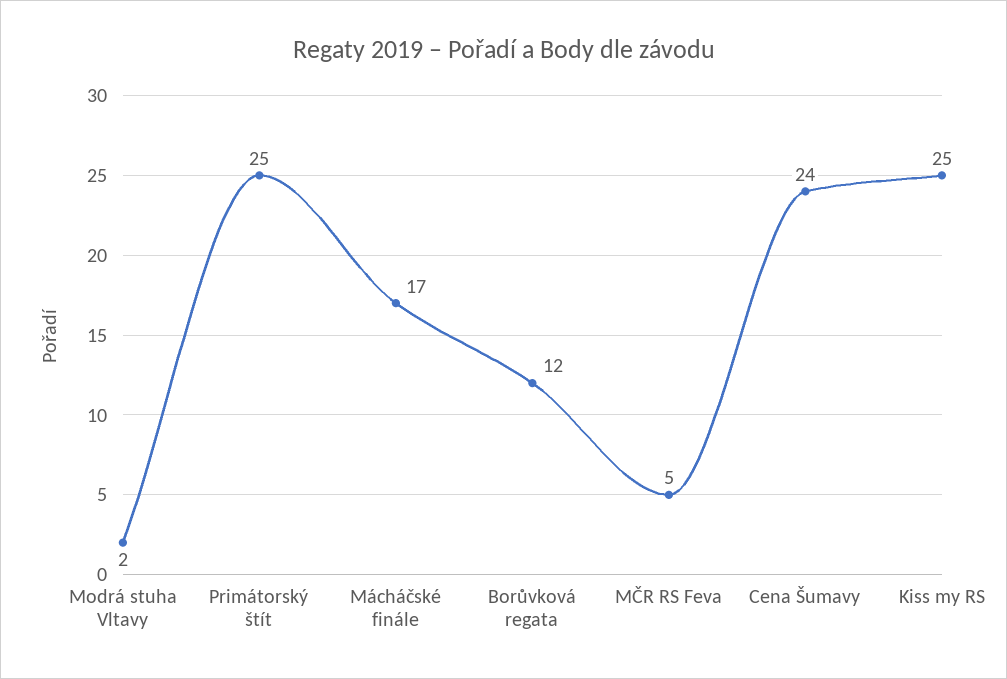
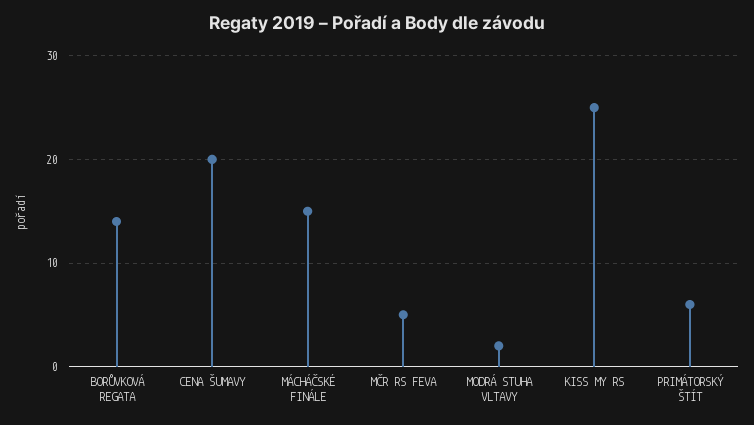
  {
    "Modrá stuha Vltavy": 2,
-   "Primátorský štít": 25,
+   "Primátorský štít": 6,
-   "Mácháčské finále": 17,
+   "Mácháčské finále": 15,
-   "Borůvková regata": 12,
+   "Borůvková regata": 14,
    "MČR RS Feva": 5,
-   "Cena Šumavy": 24,
+   "Cena Šumavy": 20,
    "Kiss my RS": 25
  }

